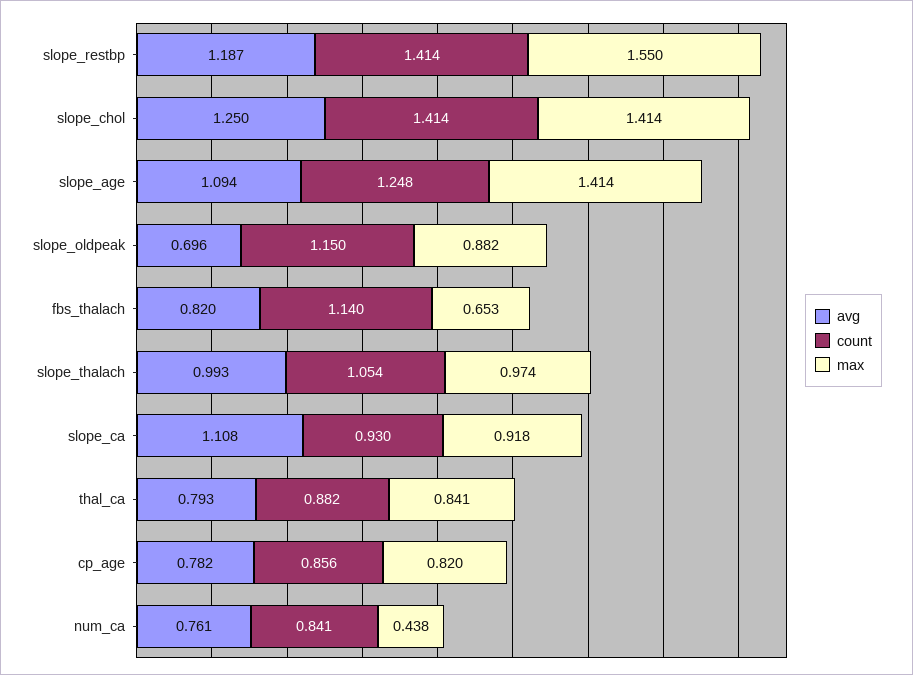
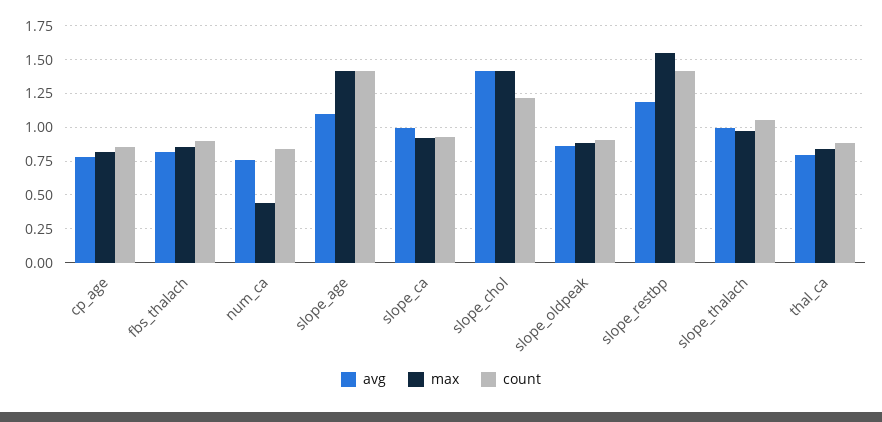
  {
    "avg": {
      "slope_restbp": 1.187,
-     "slope_chol": 1.25,
+     "slope_chol": 1.4,
      "slope_age": 1.094,
-     "slope_oldpeak": 0.696,
+     "slope_oldpeak": 0.85,
      "fbs_thalach": 0.82,
      "slope_thalach": 0.993,
-     "slope_ca": 1.108,
+     "slope_ca": 1,
      "thal_ca": 0.793,
      "cp_age": 0.782,
      "num_ca": 0.761
    },
    "count": {
      "slope_restbp": 1.414,
-     "slope_chol": 1.414,
+     "slope_chol": 1.2,
-     "slope_age": 1.248,
+     "slope_age": 1.4,
-     "slope_oldpeak": 1.15,
+     "slope_oldpeak": 0.9,
-     "fbs_thalach": 1.14,
+     "fbs_thalach": 0.9,
      "slope_thalach": 1.054,
      "slope_ca": 0.93,
      "thal_ca": 0.882,
      "cp_age": 0.856,
      "num_ca": 0.841
    },
    "max": {
      "slope_restbp": 1.55,
      "slope_chol": 1.414,
      "slope_age": 1.414,
      "slope_oldpeak": 0.882,
-     "fbs_thalach": 0.653,
+     "fbs_thalach": 0.85,
      "slope_thalach": 0.974,
      "slope_ca": 0.918,
      "thal_ca": 0.841,
      "cp_age": 0.82,
      "num_ca": 0.438
    }
  }

